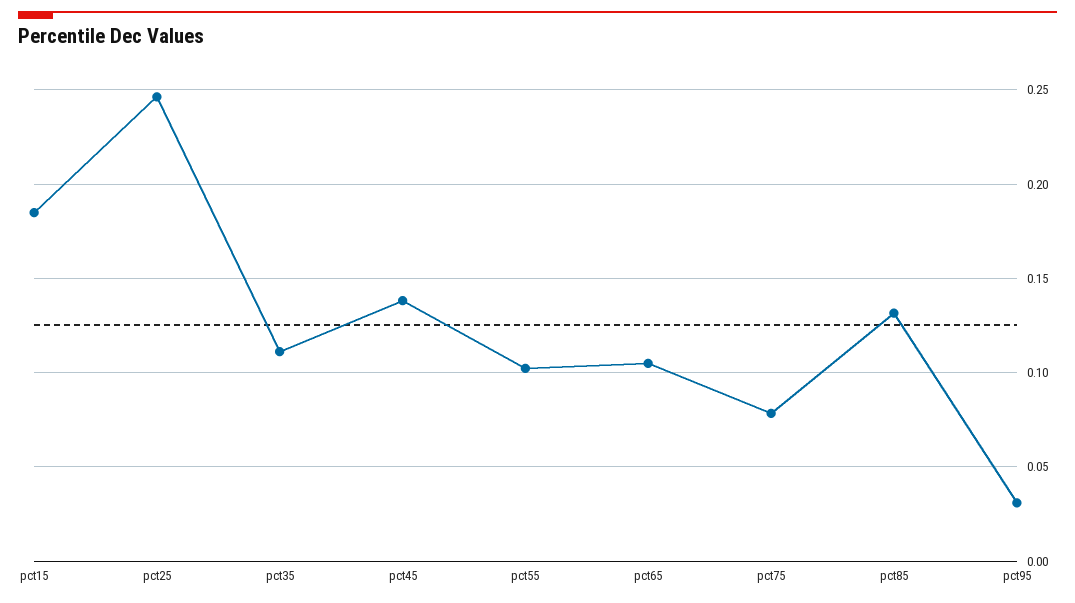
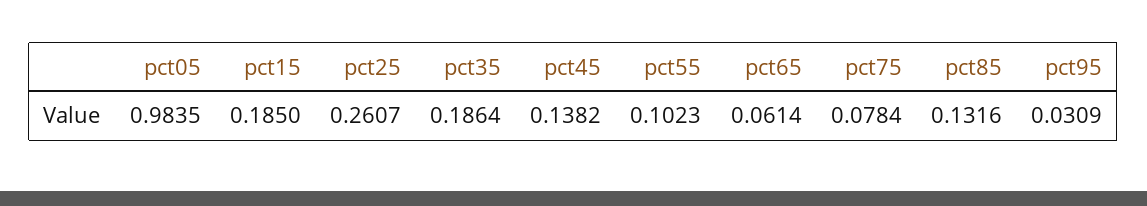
  {
    "pct15": 0.185,
-   "pct25": 0.245,
+   "pct25": 0.2607,
-   "pct35": 0.11,
+   "pct35": 0.1864,
    "pct45": 0.1382,
    "pct55": 0.1023,
-   "pct65": 0.105,
+   "pct65": 0.0614,
    "pct75": 0.0784,
    "pct85": 0.1316,
-   "pct95": 0.0309
+   "pct95": 0.0309,
+   "pct05": 0.9835
  }

